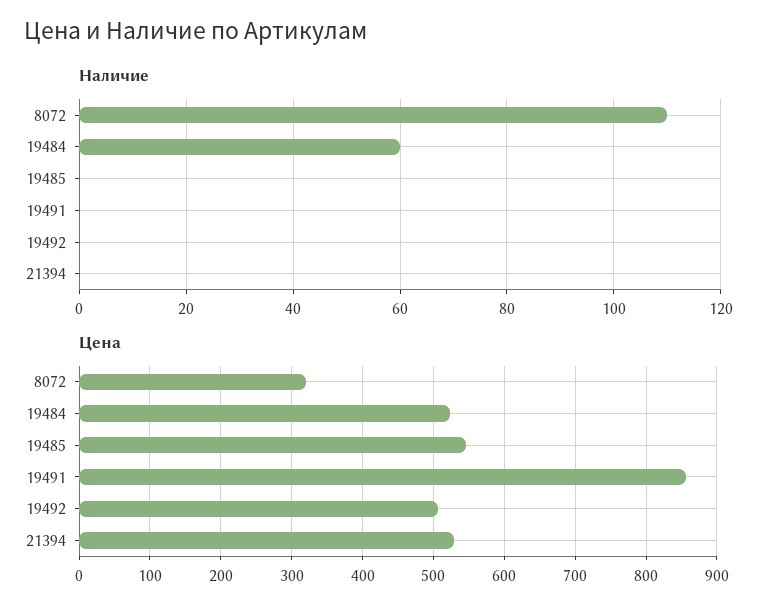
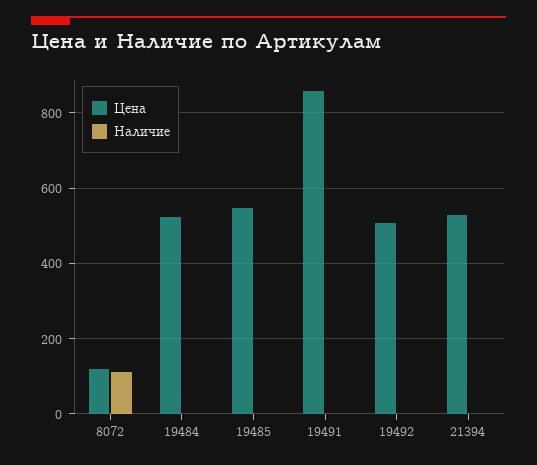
  {
    "Наличие": {
      "8072": 110,
-     "19484": 60,
+     "19484": 0,
      "19485": 0,
      "19491": 0,
      "19492": 0,
      "21394": 0
    },
    "Цена": {
-     "8072": 320,
+     "8072": 120,
      "19484": 520,
      "19485": 550,
      "19491": 860,
      "19492": 510,
      "21394": 530
    }
  }

